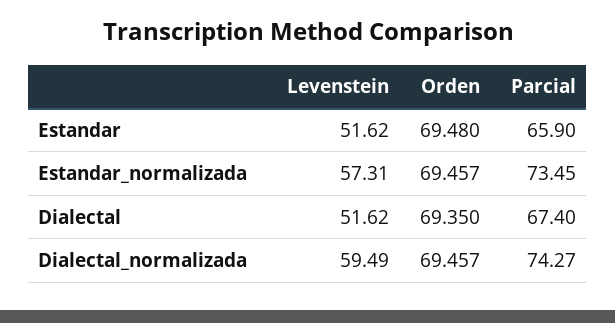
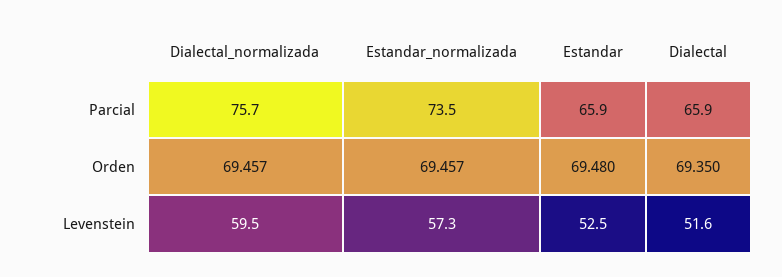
  {
    "Levenstein": {
-     "Estandar": 51.62,
+     "Estandar": 52.5,
      "Estandar_normalizada": 57.31,
      "Dialectal": 51.62,
      "Dialectal_normalizada": 59.49
    },
    "Orden": {
      "Estandar": 69.48,
      "Estandar_normalizada": 69.457,
      "Dialectal": 69.35,
      "Dialectal_normalizada": 69.457
    },
    "Parcial": {
      "Estandar": 65.9,
      "Estandar_normalizada": 73.45,
-     "Dialectal": 67.4,
+     "Dialectal": 65.9,
-     "Dialectal_normalizada": 74.27
+     "Dialectal_normalizada": 75.7
    }
  }

